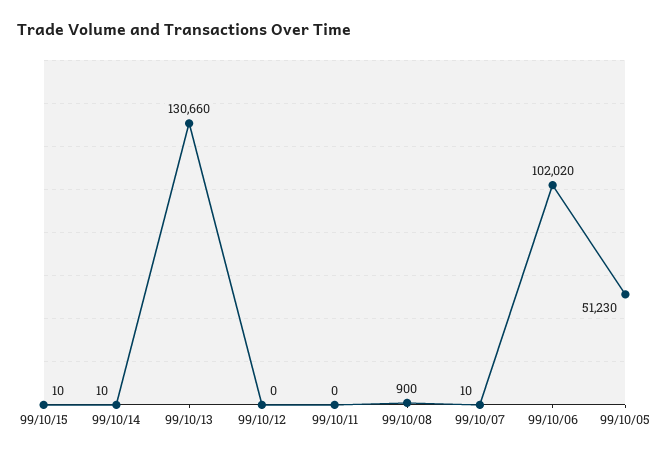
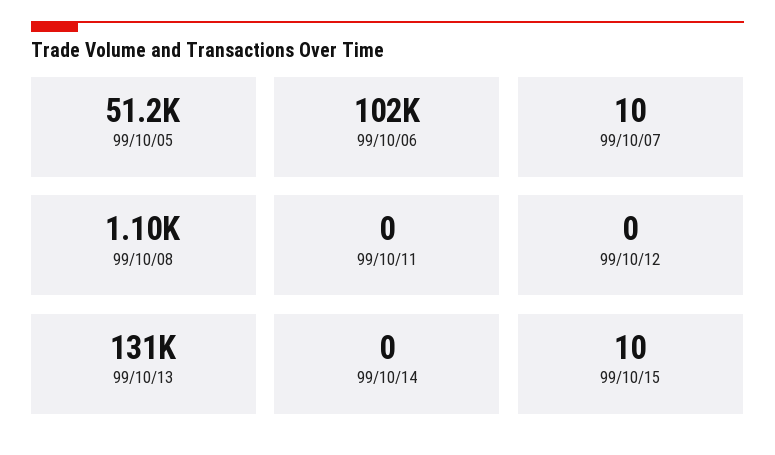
  {
    "99/10/15": 10,
-   "99/10/14": 10,
+   "99/10/14": 0,
    "99/10/13": 130660,
    "99/10/12": 0,
    "99/10/11": 0,
-   "99/10/08": 900,
+   "99/10/08": 1100,
    "99/10/07": 10,
    "99/10/06": 102020,
    "99/10/05": 51230
  }

